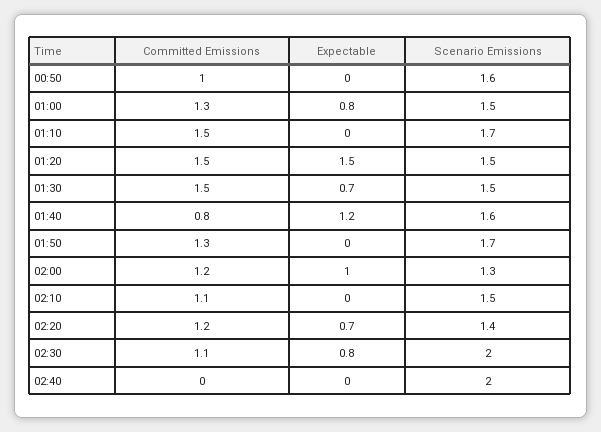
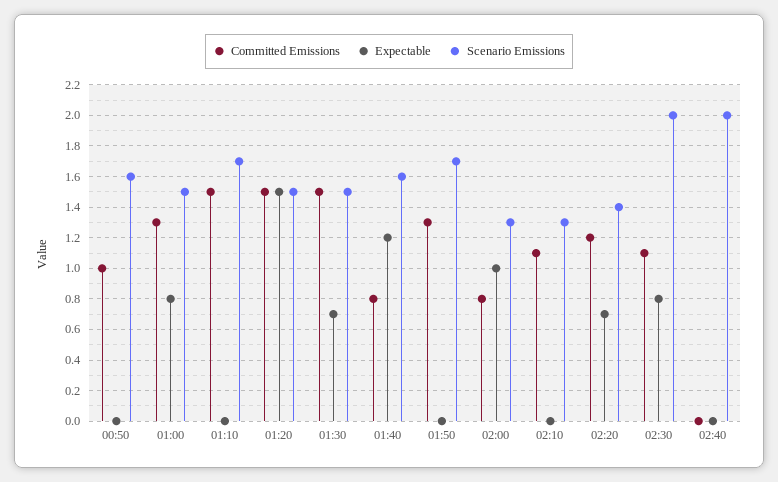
  {
    "Committed Emissions": {
      "00:50": 1,
      "01:00": 1.3,
      "01:10": 1.5,
      "01:20": 1.5,
      "01:30": 1.5,
      "01:40": 0.8,
      "01:50": 1.3,
-     "02:00": 1.2,
+     "02:00": 0.8,
      "02:10": 1.1,
      "02:20": 1.2,
      "02:30": 1.1,
      "02:40": 0
    },
    "Expectable": {
      "00:50": 0,
      "01:00": 0.8,
      "01:10": 0,
      "01:20": 1.5,
      "01:30": 0.7,
      "01:40": 1.2,
      "01:50": 0,
      "02:00": 1,
      "02:10": 0,
      "02:20": 0.7,
      "02:30": 0.8,
      "02:40": 0
    },
    "Scenario Emissions": {
      "00:50": 1.6,
      "01:00": 1.5,
      "01:10": 1.7,
      "01:20": 1.5,
      "01:30": 1.5,
      "01:40": 1.6,
      "01:50": 1.7,
      "02:00": 1.3,
-     "02:10": 1.5,
+     "02:10": 1.3,
      "02:20": 1.4,
      "02:30": 2,
      "02:40": 2
    }
  }

